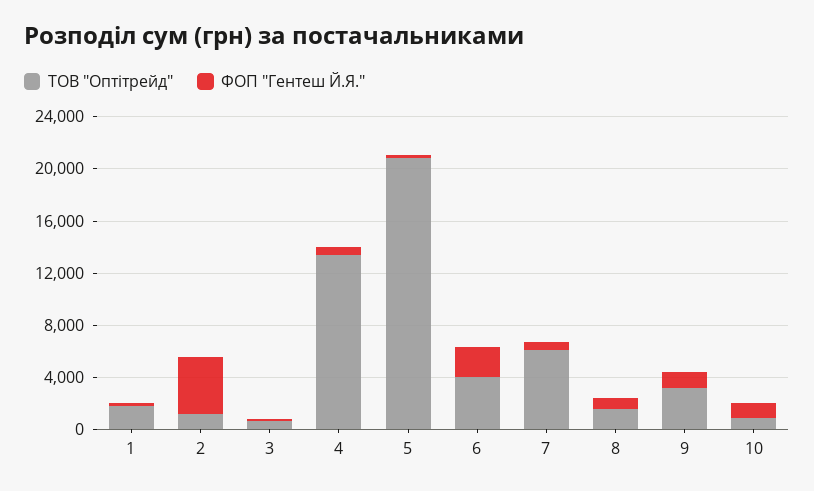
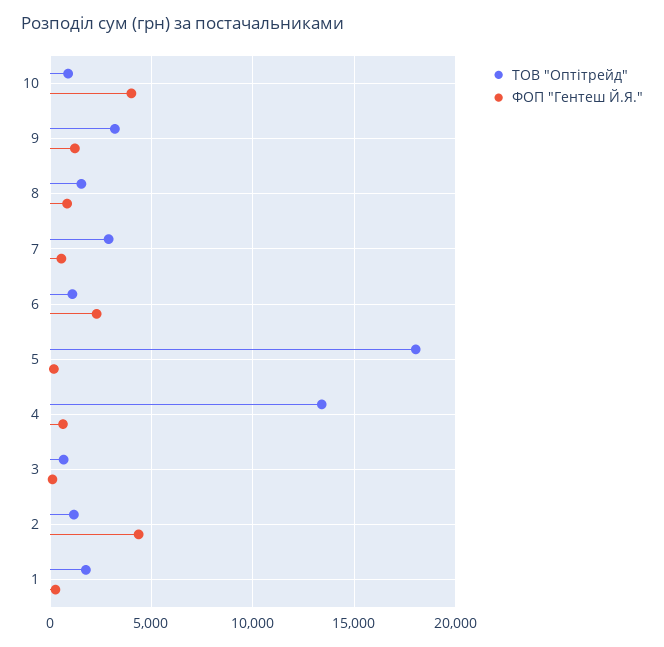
  {
    "ТОВ \"Оптітрейд\"": {
      "1": 2000,
      "2": 1000,
      "3": 500,
      "4": 13500,
-     "5": 21000,
+     "5": 18000,
-     "6": 4000,
+     "6": 1000,
-     "7": 6000,
+     "7": 3000,
      "8": 1500,
      "9": 3000,
      "10": 1000
    },
    "ФОП \"Гентеш Й.Я.\"": {
      "1": 500,
      "2": 4500,
      "3": 0,
      "4": 500,
      "5": 0,
      "6": 2500,
      "7": 500,
      "8": 1000,
      "9": 1000,
-     "10": 1000
+     "10": 4000
    }
  }

